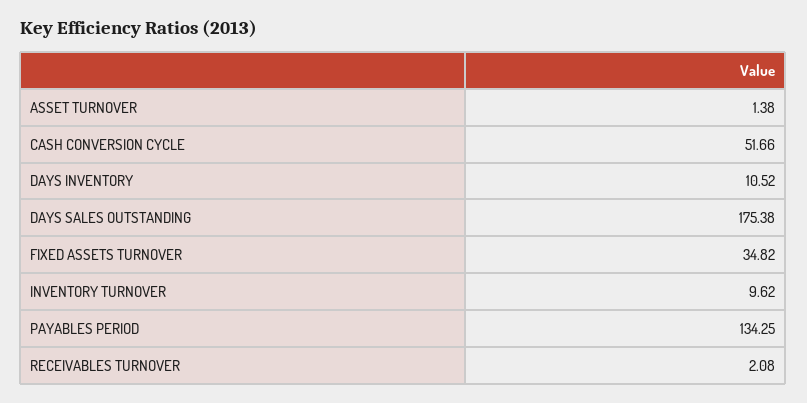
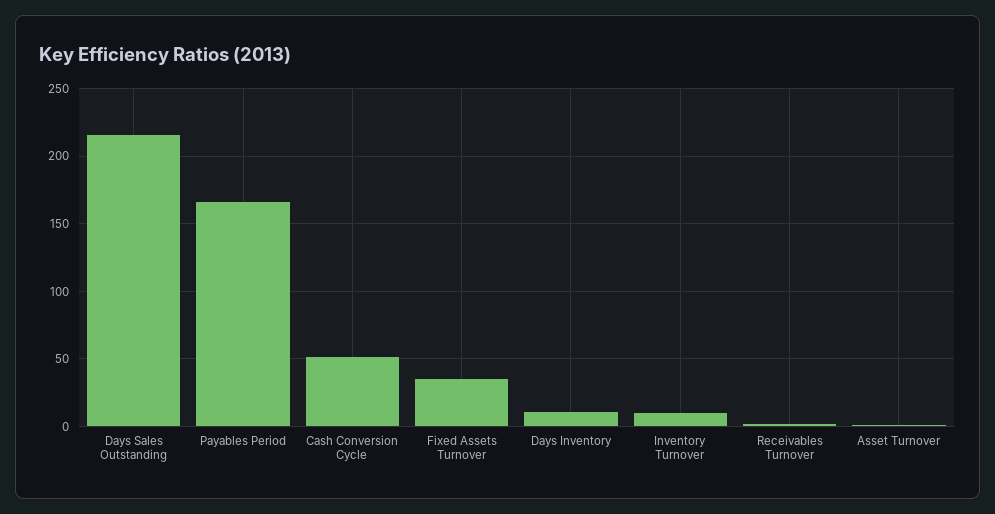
  {
    "ASSET TURNOVER": 1.38,
    "CASH CONVERSION CYCLE": 51.66,
    "DAYS INVENTORY": 10.52,
-   "DAYS SALES OUTSTANDING": 175.38,
+   "DAYS SALES OUTSTANDING": 215,
    "FIXED ASSETS TURNOVER": 34.82,
    "INVENTORY TURNOVER": 9.62,
-   "PAYABLES PERIOD": 134.25,
+   "PAYABLES PERIOD": 165,
    "RECEIVABLES TURNOVER": 2.08
  }

